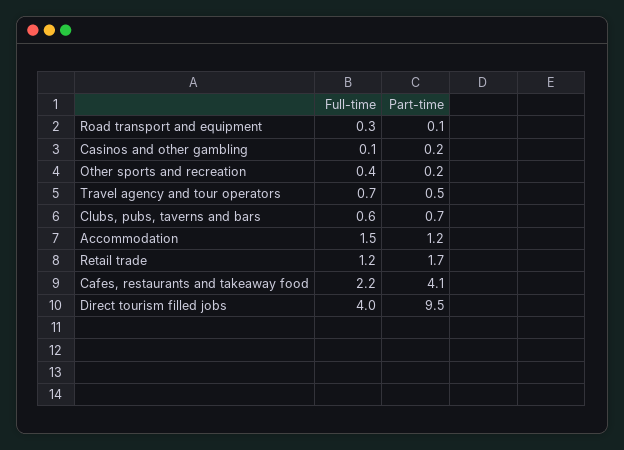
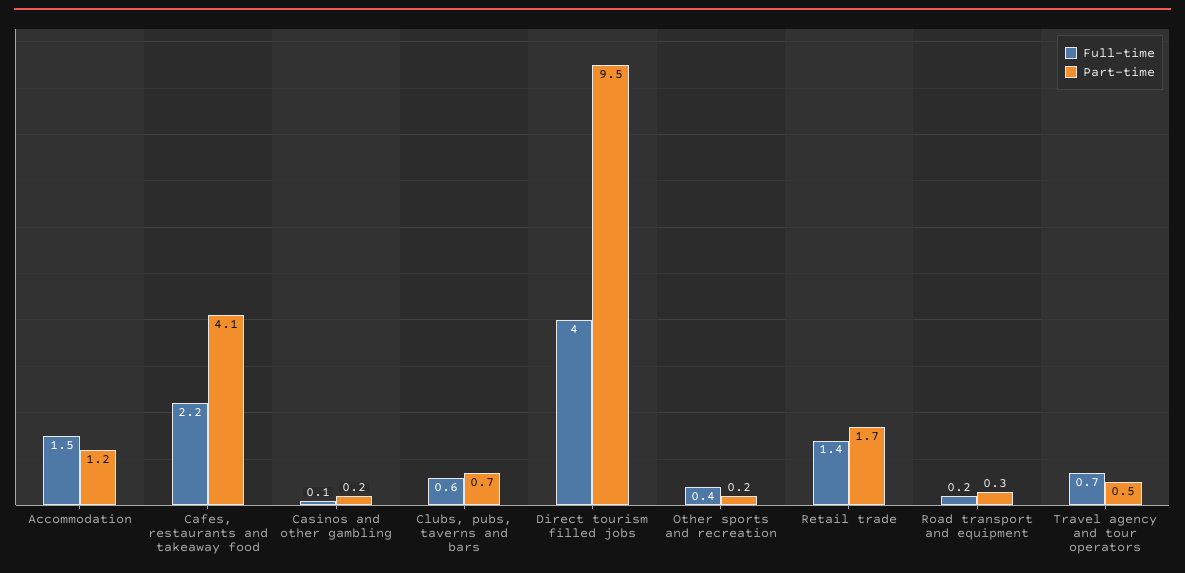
  {
    "Full-time": {
-     "Road transport and equipment": 0.3,
+     "Road transport and equipment": 0.2,
      "Casinos and other gambling": 0.1,
      "Other sports and recreation": 0.4,
      "Travel agency and tour operators": 0.7,
      "Clubs, pubs, taverns and bars": 0.6,
      "Accommodation": 1.5,
-     "Retail trade": 1.2,
+     "Retail trade": 1.4,
      "Cafes, restaurants and takeaway food": 2.2,
      "Direct tourism filled jobs": 4
    },
    "Part-time": {
-     "Road transport and equipment": 0.1,
+     "Road transport and equipment": 0.3,
      "Casinos and other gambling": 0.2,
      "Other sports and recreation": 0.2,
      "Travel agency and tour operators": 0.5,
      "Clubs, pubs, taverns and bars": 0.7,
      "Accommodation": 1.2,
      "Retail trade": 1.7,
      "Cafes, restaurants and takeaway food": 4.1,
      "Direct tourism filled jobs": 9.5
    }
  }

